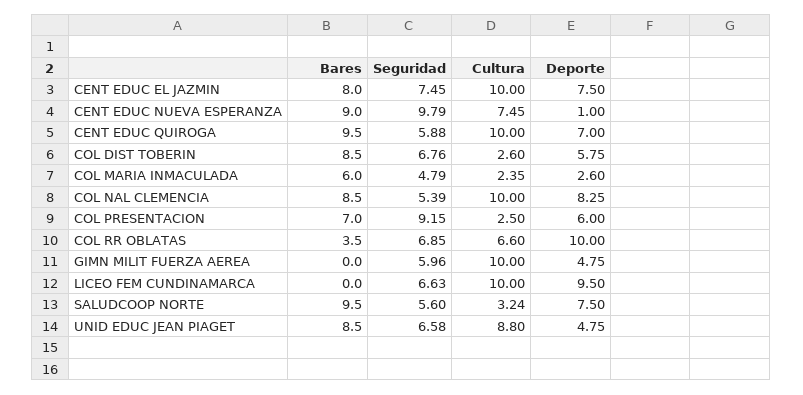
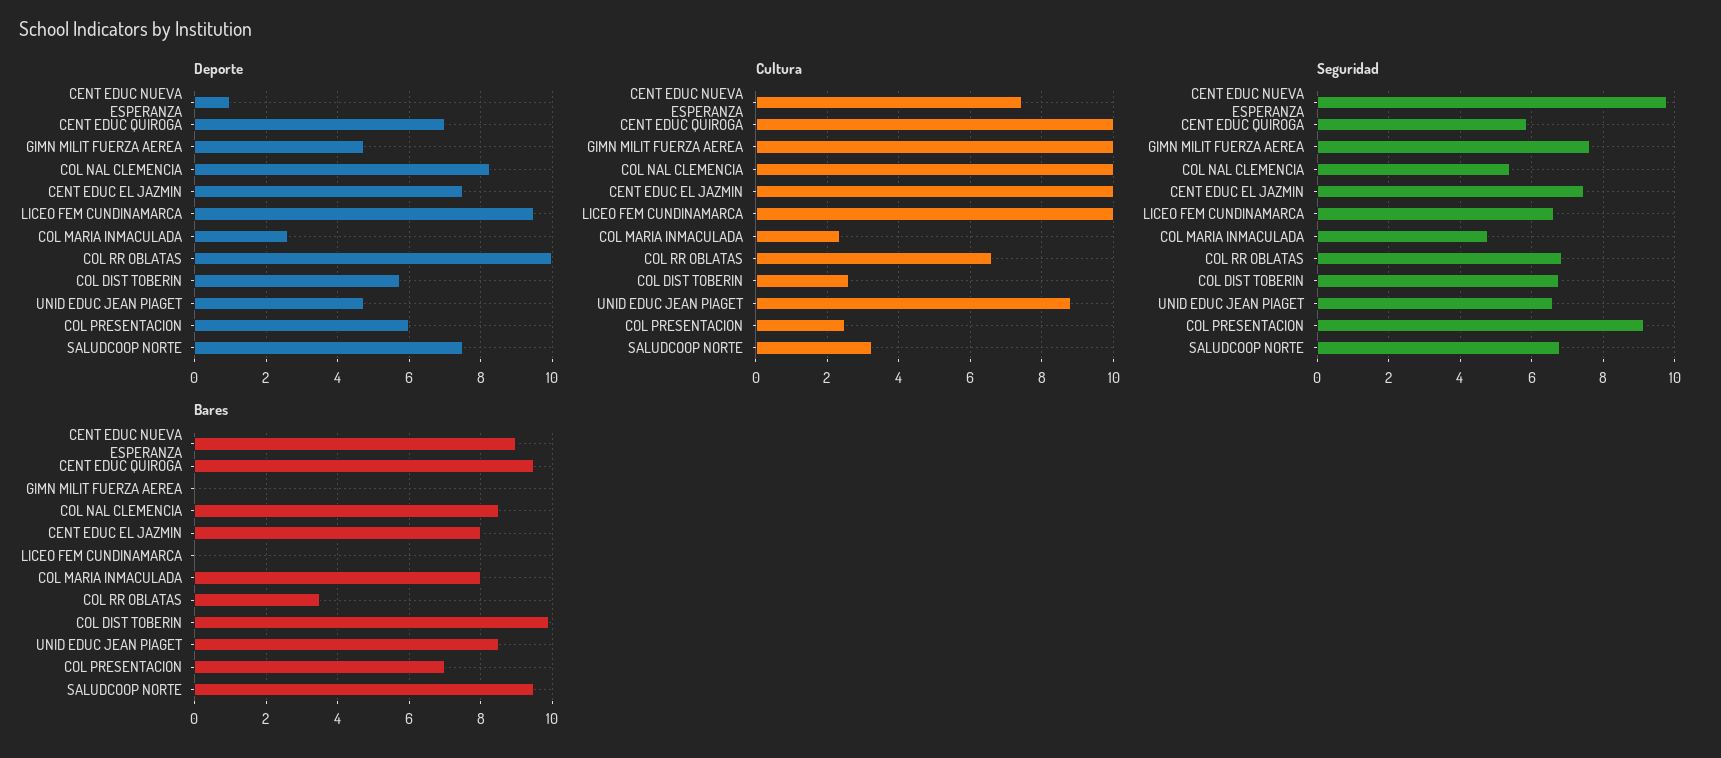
  {
    "Bares": {
      "CENT EDUC EL JAZMIN": 8,
      "CENT EDUC NUEVA ESPERANZA": 9,
      "CENT EDUC QUIROGA": 9.5,
-     "COL DIST TOBERIN": 8.5,
+     "COL DIST TOBERIN": 10,
-     "COL MARIA INMACULADA": 6,
+     "COL MARIA INMACULADA": 8,
      "COL NAL CLEMENCIA": 8.5,
      "COL PRESENTACION": 7,
      "COL RR OBLATAS": 3.5,
      "GIMN MILIT FUERZA AEREA": 0,
      "LICEO FEM CUNDINAMARCA": 0,
      "SALUDCOOP NORTE": 9.5,
      "UNID EDUC JEAN PIAGET": 8.5
    },
    "Seguridad": {
      "CENT EDUC EL JAZMIN": 7.45,
      "CENT EDUC NUEVA ESPERANZA": 9.79,
      "CENT EDUC QUIROGA": 5.88,
      "COL DIST TOBERIN": 6.76,
      "COL MARIA INMACULADA": 4.79,
      "COL NAL CLEMENCIA": 5.39,
      "COL PRESENTACION": 9.15,
      "COL RR OBLATAS": 6.85,
-     "GIMN MILIT FUERZA AEREA": 5.96,
+     "GIMN MILIT FUERZA AEREA": 7.6,
      "LICEO FEM CUNDINAMARCA": 6.63,
-     "SALUDCOOP NORTE": 5.6,
+     "SALUDCOOP NORTE": 6.8,
      "UNID EDUC JEAN PIAGET": 6.58
    },
    "Cultura": {
      "CENT EDUC EL JAZMIN": 10,
      "CENT EDUC NUEVA ESPERANZA": 7.45,
      "CENT EDUC QUIROGA": 10,
      "COL DIST TOBERIN": 2.6,
      "COL MARIA INMACULADA": 2.35,
      "COL NAL CLEMENCIA": 10,
      "COL PRESENTACION": 2.5,
      "COL RR OBLATAS": 6.6,
      "GIMN MILIT FUERZA AEREA": 10,
      "LICEO FEM CUNDINAMARCA": 10,
      "SALUDCOOP NORTE": 3.24,
      "UNID EDUC JEAN PIAGET": 8.8
    },
    "Deporte": {
      "CENT EDUC EL JAZMIN": 7.5,
      "CENT EDUC NUEVA ESPERANZA": 1,
      "CENT EDUC QUIROGA": 7,
      "COL DIST TOBERIN": 5.75,
      "COL MARIA INMACULADA": 2.6,
      "COL NAL CLEMENCIA": 8.25,
      "COL PRESENTACION": 6,
      "COL RR OBLATAS": 10,
      "GIMN MILIT FUERZA AEREA": 4.75,
      "LICEO FEM CUNDINAMARCA": 9.5,
      "SALUDCOOP NORTE": 7.5,
      "UNID EDUC JEAN PIAGET": 4.75
    }
  }

